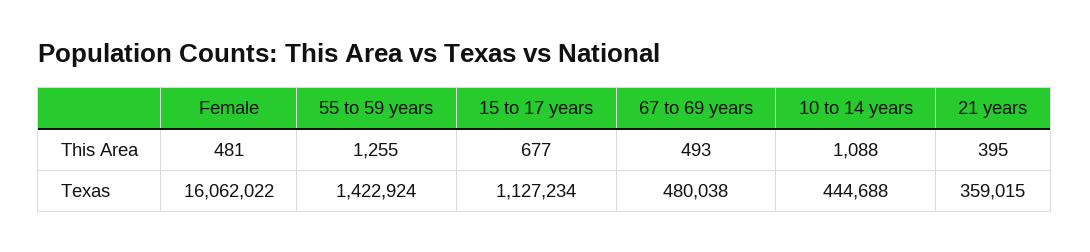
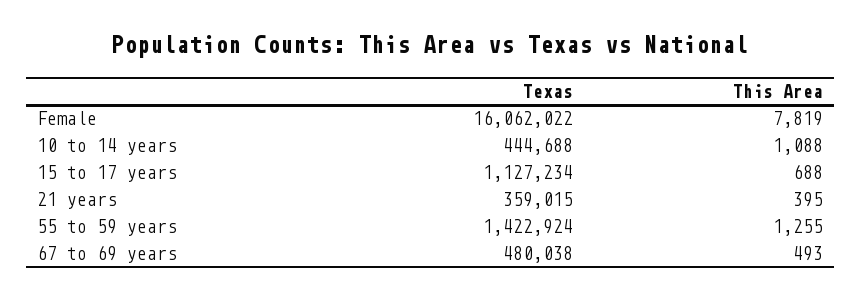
  {
    "Female": {
-     "This Area": 481,
+     "This Area": 7819,
      "Texas": 16062022
    },
    "55 to 59 years": {
      "This Area": 1255,
      "Texas": 1422924
    },
    "15 to 17 years": {
-     "This Area": 677,
+     "This Area": 688,
      "Texas": 1127234
    },
    "67 to 69 years": {
      "This Area": 493,
      "Texas": 480038
    },
    "10 to 14 years": {
      "This Area": 1088,
      "Texas": 444688
    },
    "21 years": {
      "This Area": 395,
      "Texas": 359015
    }
  }

